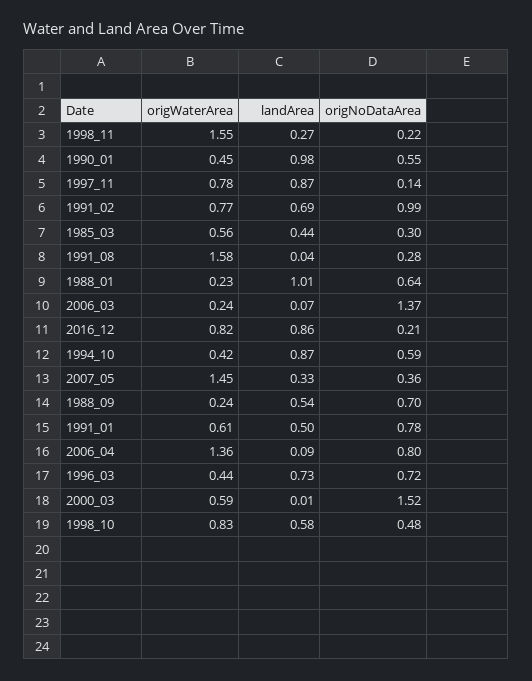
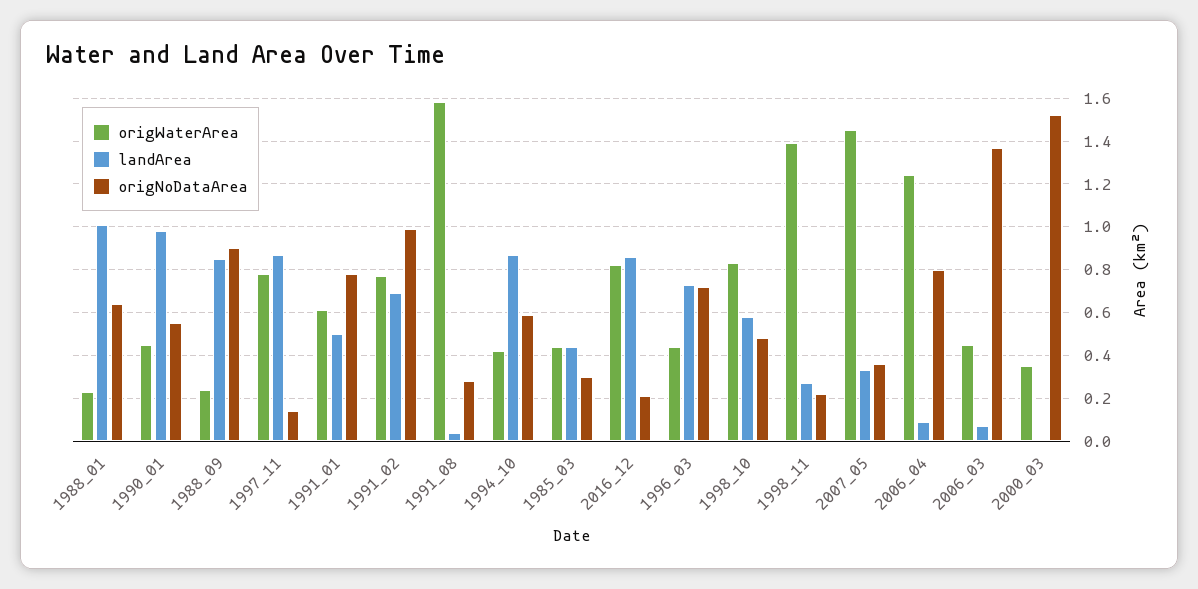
  {
    "origWaterArea": {
-     "1998_11": 1.55,
+     "1998_11": 1.4,
      "1990_01": 0.45,
      "1997_11": 0.78,
      "1991_02": 0.77,
-     "1985_03": 0.56,
+     "1985_03": 0.45,
      "1991_08": 1.58,
      "1988_01": 0.23,
-     "2006_03": 0.24,
+     "2006_03": 0.45,
      "2016_12": 0.82,
      "1994_10": 0.42,
      "2007_05": 1.45,
      "1988_09": 0.24,
      "1991_01": 0.61,
-     "2006_04": 1.36,
+     "2006_04": 1.25,
      "1996_03": 0.44,
-     "2000_03": 0.59,
+     "2000_03": 0.35,
      "1998_10": 0.83
    },
    "landArea": {
      "1998_11": 0.27,
      "1990_01": 0.98,
      "1997_11": 0.87,
      "1991_02": 0.69,
      "1985_03": 0.44,
      "1991_08": 0.04,
      "1988_01": 1.01,
      "2006_03": 0.07,
      "2016_12": 0.86,
      "1994_10": 0.87,
      "2007_05": 0.33,
-     "1988_09": 0.54,
+     "1988_09": 0.85,
      "1991_01": 0.5,
      "2006_04": 0.09,
      "1996_03": 0.73,
      "2000_03": 0.01,
      "1998_10": 0.58
    },
    "origNoDataArea": {
      "1998_11": 0.22,
      "1990_01": 0.55,
      "1997_11": 0.14,
      "1991_02": 0.99,
      "1985_03": 0.3,
      "1991_08": 0.28,
      "1988_01": 0.64,
      "2006_03": 1.37,
      "2016_12": 0.21,
      "1994_10": 0.59,
      "2007_05": 0.36,
-     "1988_09": 0.7,
+     "1988_09": 0.9,
      "1991_01": 0.78,
      "2006_04": 0.8,
      "1996_03": 0.72,
      "2000_03": 1.52,
      "1998_10": 0.48
    }
  }

